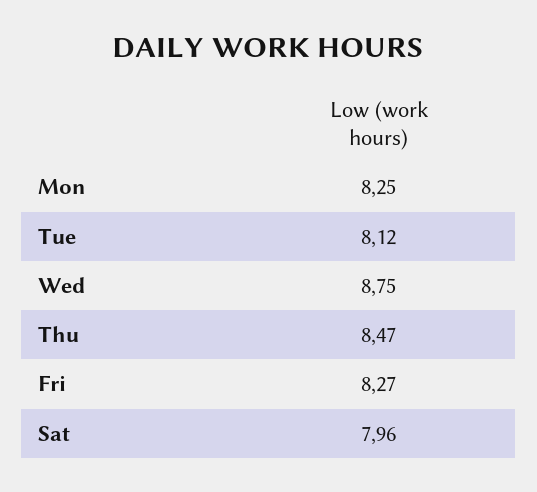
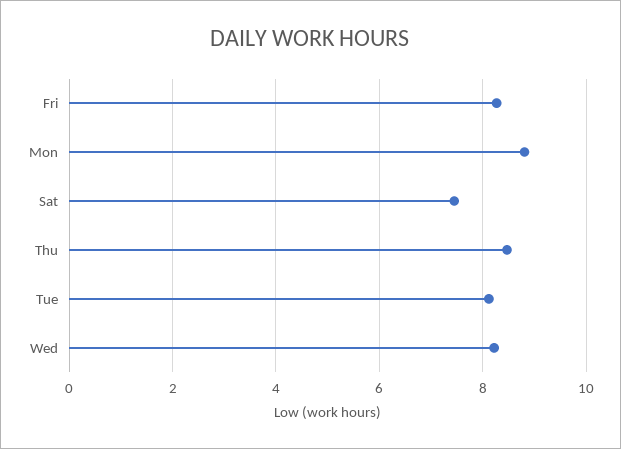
  {
-   "Mon": 8.25,
+   "Mon": 8.8,
    "Tue": 8.12,
-   "Wed": 8.75,
+   "Wed": 8.2,
    "Thu": 8.47,
    "Fri": 8.27,
-   "Sat": 7.96
+   "Sat": 7.4
  }

